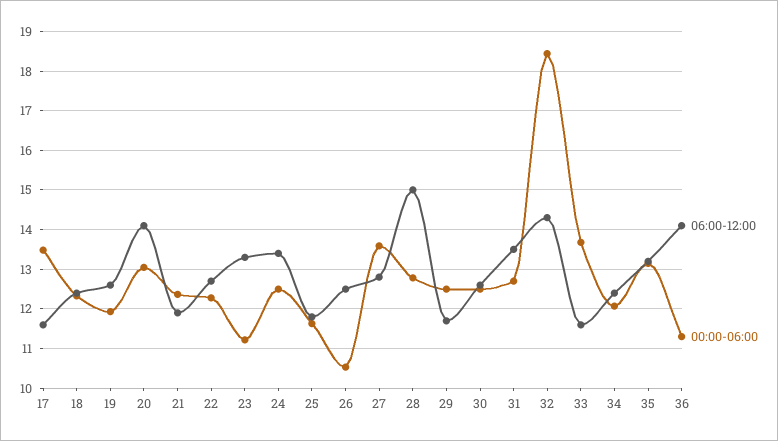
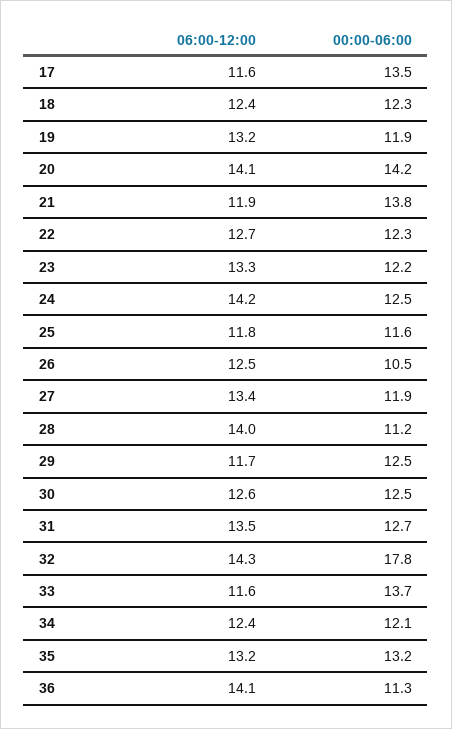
  {
    "06:00-12:00": {
      "17": 11.6,
      "18": 12.4,
-     "19": 12.6,
+     "19": 13.2,
      "20": 14.1,
      "21": 11.9,
      "22": 12.7,
      "23": 13.3,
-     "24": 13.4,
+     "24": 14.2,
      "25": 11.8,
      "26": 12.5,
-     "27": 12.8,
+     "27": 13.4,
-     "28": 15,
+     "28": 14,
      "29": 11.7,
      "30": 12.6,
      "31": 13.5,
      "32": 14.3,
      "33": 11.6,
      "34": 12.4,
      "35": 13.2,
      "36": 14.1
    },
    "00:00-06:00": {
      "17": 13.5,
      "18": 12.3,
      "19": 11.9,
-     "20": 13,
+     "20": 14.2,
-     "21": 12.4,
+     "21": 13.8,
      "22": 12.3,
-     "23": 11.2,
+     "23": 12.2,
      "24": 12.5,
      "25": 11.6,
      "26": 10.5,
-     "27": 13.6,
+     "27": 11.9,
-     "28": 12.8,
+     "28": 11.2,
      "29": 12.5,
      "30": 12.5,
      "31": 12.7,
-     "32": 18.4,
+     "32": 17.8,
      "33": 13.7,
      "34": 12.1,
      "35": 13.2,
      "36": 11.3
    }
  }

